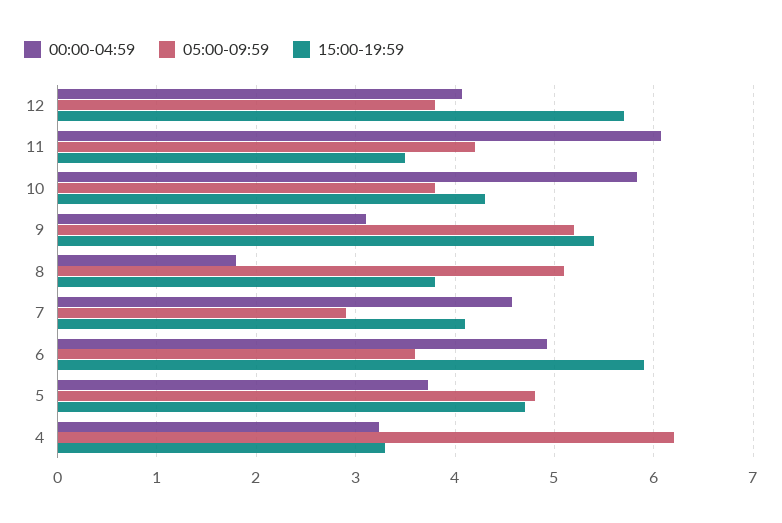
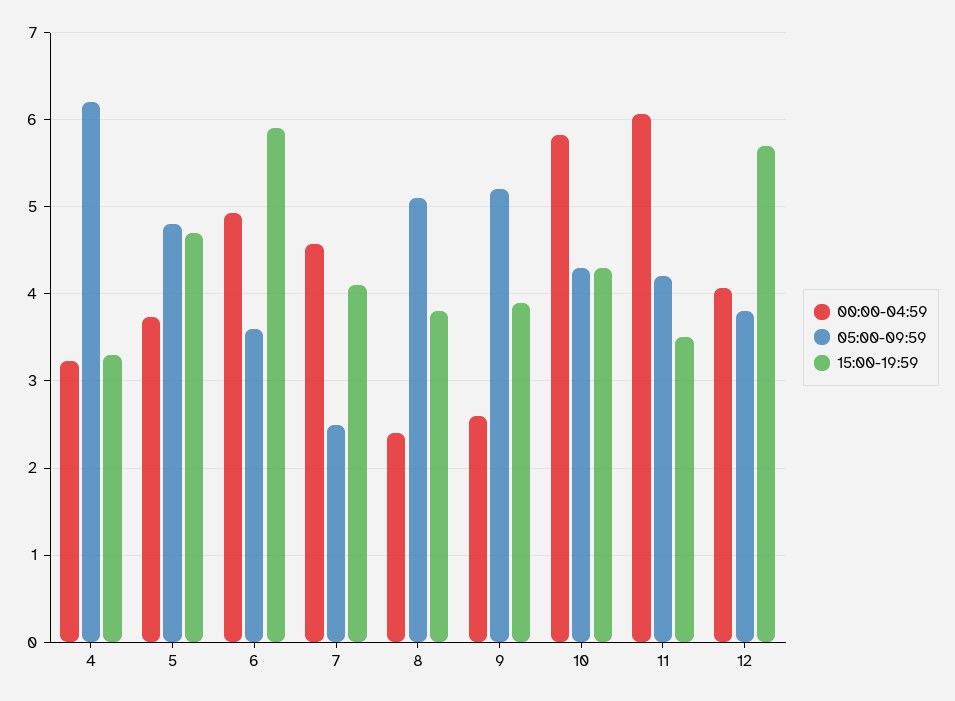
  {
    "00:00-04:59": {
      "12": 4.1,
      "11": 6.1,
      "10": 5.8,
-     "9": 3.1,
+     "9": 2.6,
-     "8": 1.8,
+     "8": 2.4,
      "7": 4.6,
      "6": 4.9,
      "5": 3.7,
      "4": 3.2
    },
    "05:00-09:59": {
      "12": 3.8,
      "11": 4.2,
-     "10": 3.8,
+     "10": 4.3,
      "9": 5.2,
      "8": 5.1,
-     "7": 2.9,
+     "7": 2.5,
      "6": 3.6,
      "5": 4.8,
      "4": 6.2
    },
    "15:00-19:59": {
      "12": 5.7,
      "11": 3.5,
      "10": 4.3,
-     "9": 5.4,
+     "9": 3.9,
      "8": 3.8,
      "7": 4.1,
      "6": 5.9,
      "5": 4.7,
      "4": 3.3
    }
  }

